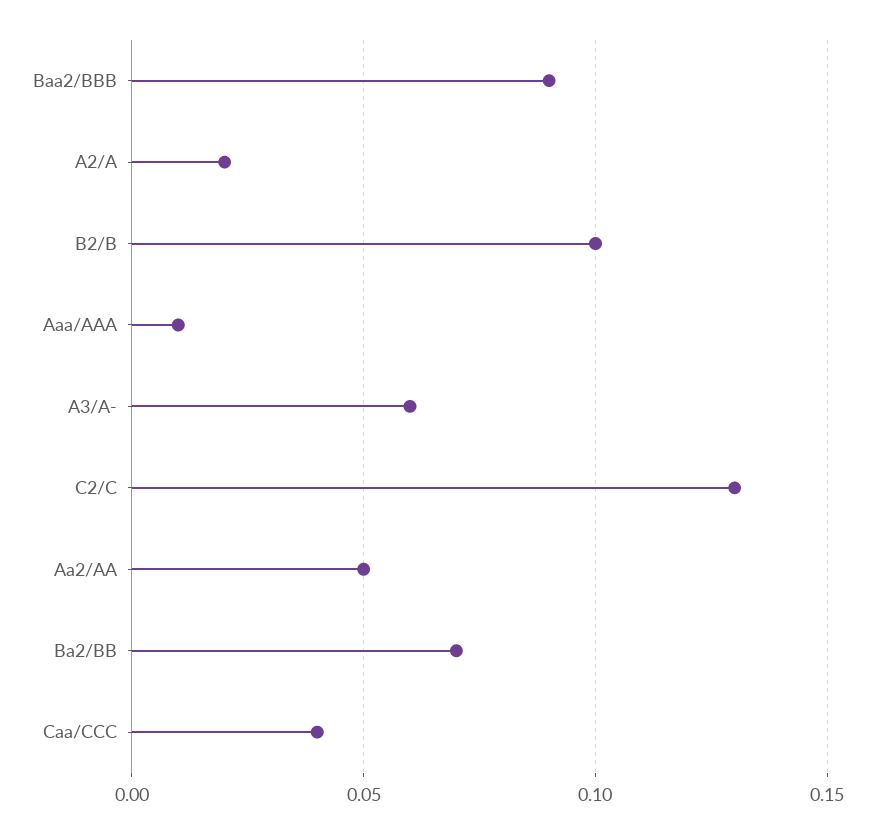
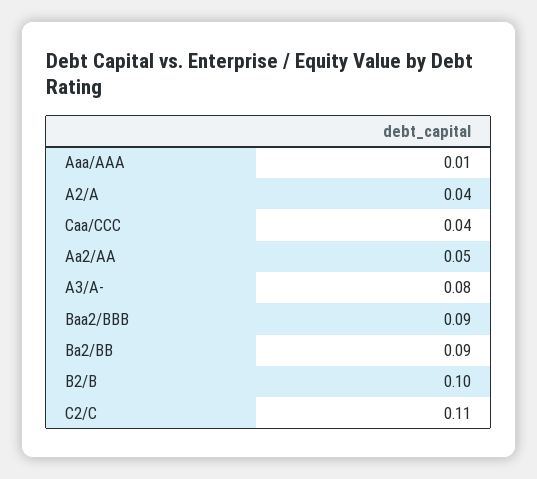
  {
    "Baa2/BBB": 0.09,
-   "A2/A": 0.02,
+   "A2/A": 0.04,
    "B2/B": 0.1,
    "Aaa/AAA": 0.01,
-   "A3/A-": 0.06,
+   "A3/A-": 0.08,
-   "C2/C": 0.13,
+   "C2/C": 0.11,
    "Aa2/AA": 0.05,
-   "Ba2/BB": 0.07,
+   "Ba2/BB": 0.09,
    "Caa/CCC": 0.04
  }

